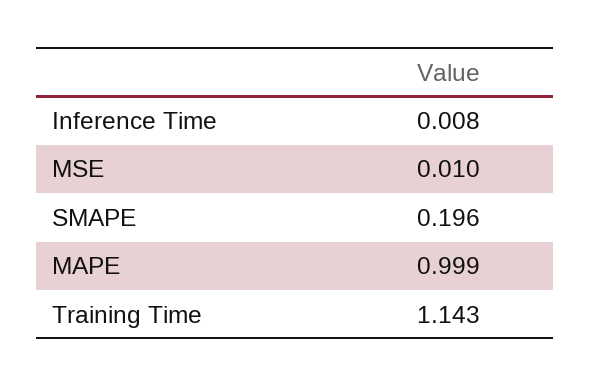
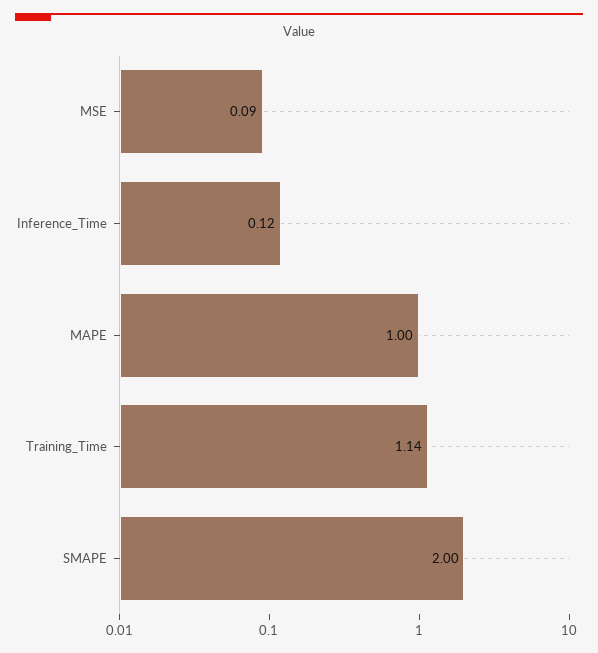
  {
-   "Inference Time": 0.008,
+   "Inference Time": 0.12,
-   "MSE": 0.01,
+   "MSE": 0.09,
-   "SMAPE": 0.196,
+   "SMAPE": 2,
    "MAPE": 0.999,
    "Training Time": 1.143
  }

